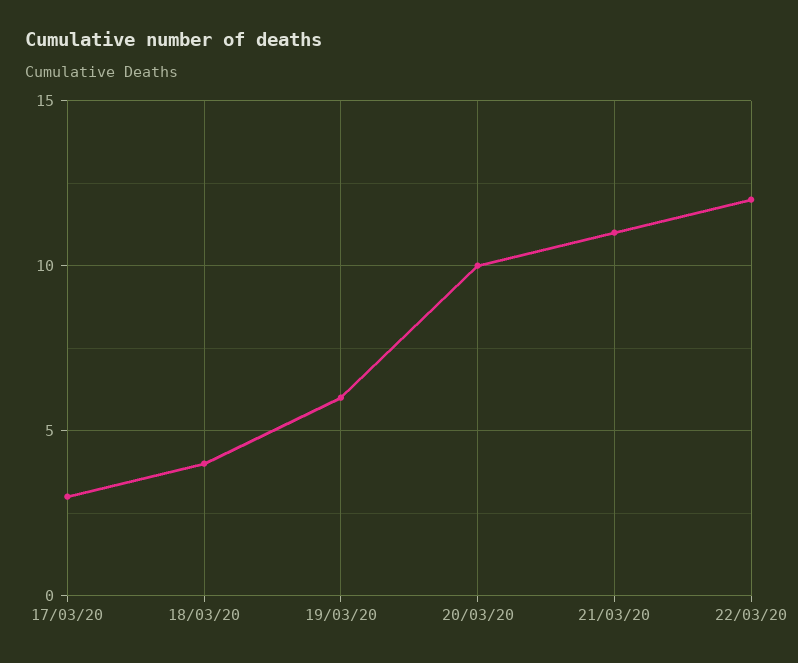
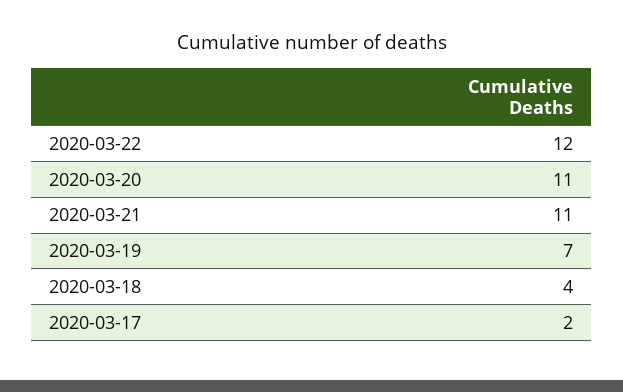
  {
-   "17/03/20": 3,
+   "17/03/20": 2,
    "18/03/20": 4,
-   "19/03/20": 6,
+   "19/03/20": 7,
-   "20/03/20": 10,
+   "20/03/20": 11,
    "21/03/20": 11,
    "22/03/20": 12
  }

